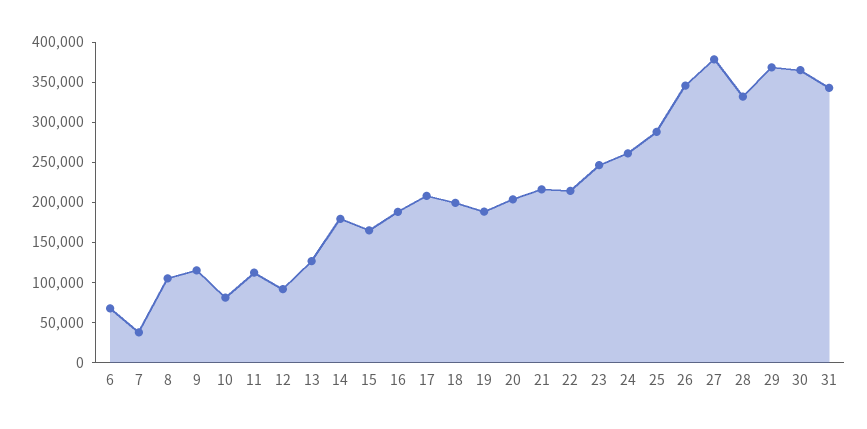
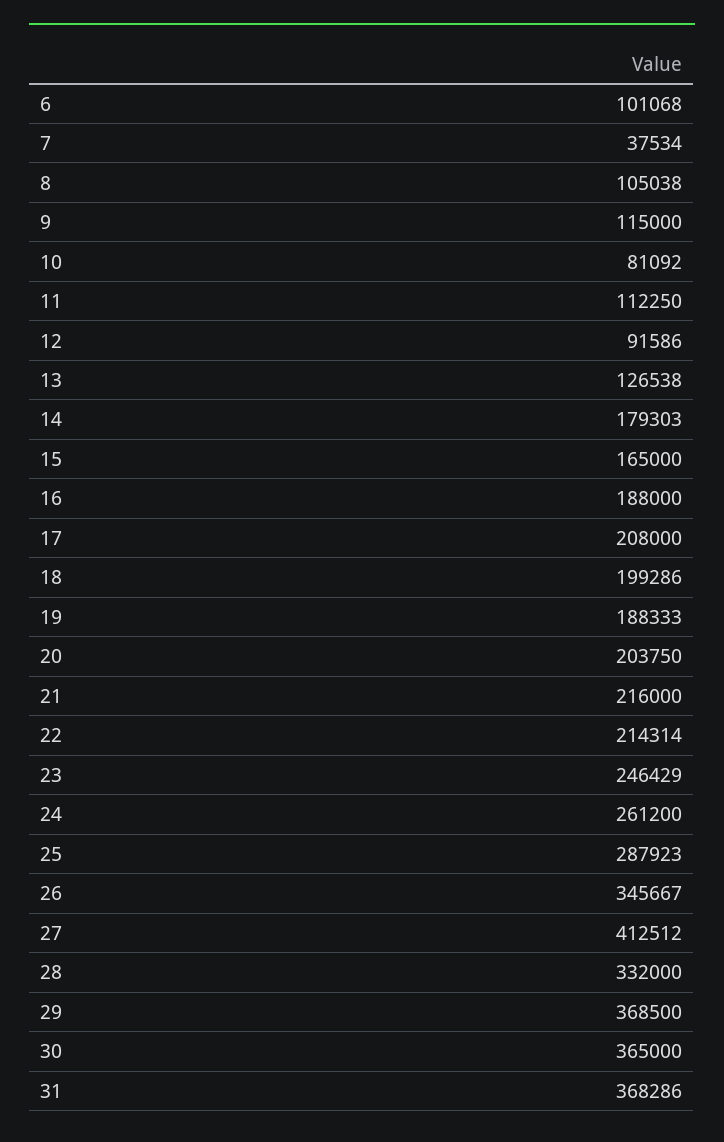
  {
-   "6": 70000,
+   "6": 101068,
    "7": 37534,
    "8": 105038,
    "9": 115000,
    "10": 81092,
    "11": 112250,
    "12": 91586,
    "13": 126538,
    "14": 179303,
    "15": 165000,
    "16": 188000,
    "17": 208000,
    "18": 199286,
    "19": 188333,
    "20": 203750,
    "21": 216000,
    "22": 214314,
    "23": 246429,
    "24": 261200,
    "25": 287923,
    "26": 345667,
-   "27": 380000,
+   "27": 412512,
    "28": 332000,
    "29": 368500,
    "30": 365000,
-   "31": 340000
+   "31": 368286
  }

